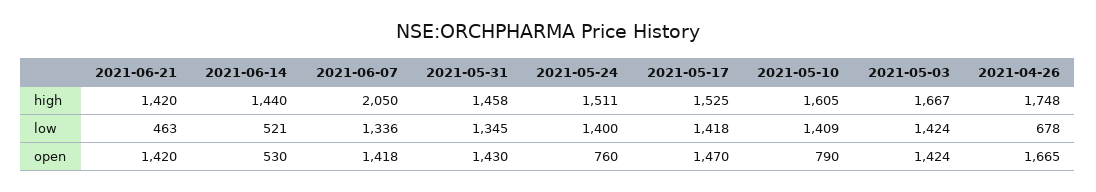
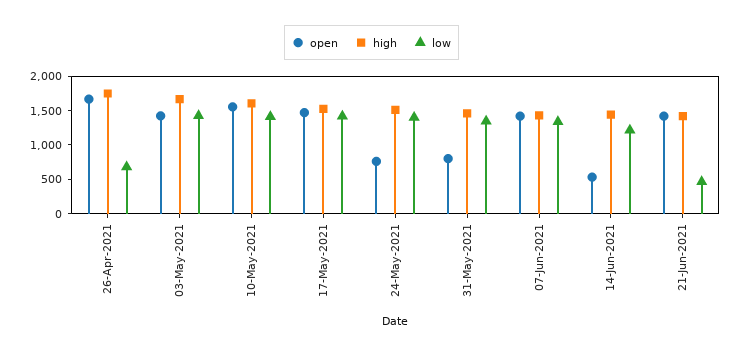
  {
    "high": {
      "2021-06-21": 1420,
      "2021-06-14": 1440,
-     "2021-06-07": 2050,
+     "2021-06-07": 1500,
      "2021-05-31": 1458,
      "2021-05-24": 1511,
      "2021-05-17": 1525,
      "2021-05-10": 1605,
      "2021-05-03": 1667,
      "2021-04-26": 1748
    },
    "low": {
      "2021-06-21": 463,
-     "2021-06-14": 521,
+     "2021-06-14": 1250,
      "2021-06-07": 1336,
      "2021-05-31": 1345,
      "2021-05-24": 1400,
      "2021-05-17": 1418,
      "2021-05-10": 1409,
      "2021-05-03": 1424,
      "2021-04-26": 678
    },
    "open": {
      "2021-06-21": 1420,
      "2021-06-14": 530,
      "2021-06-07": 1418,
-     "2021-05-31": 1430,
+     "2021-05-31": 750,
      "2021-05-24": 760,
      "2021-05-17": 1470,
-     "2021-05-10": 790,
+     "2021-05-10": 1500,
      "2021-05-03": 1424,
      "2021-04-26": 1665
    }
  }

